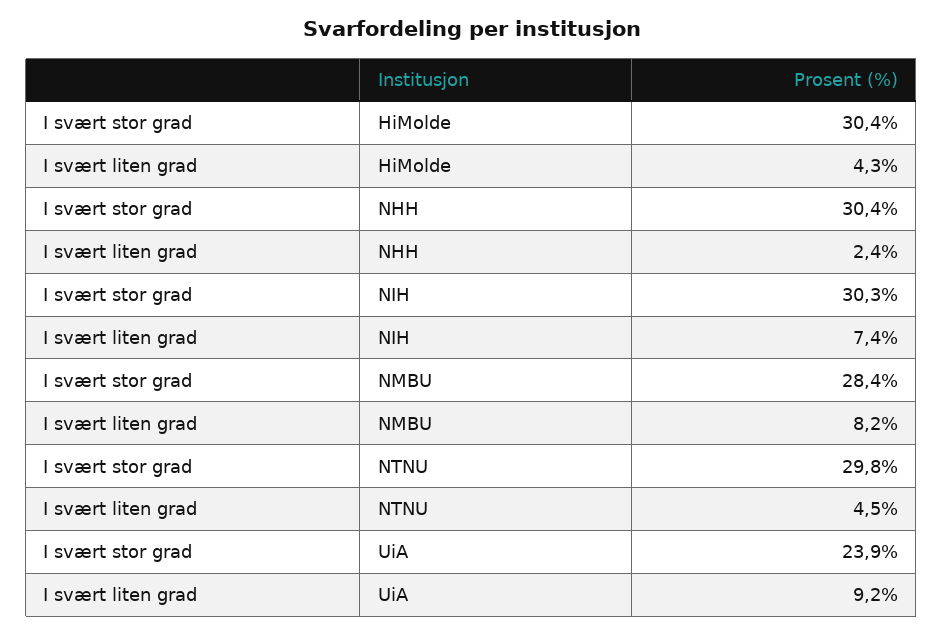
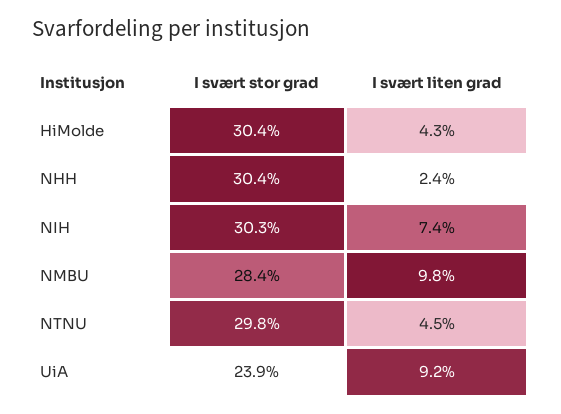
  {
    "I svært stor grad": {
      "HiMolde": 30.4,
      "NHH": 30.4,
      "NIH": 30.3,
      "NMBU": 28.4,
      "NTNU": 29.8,
      "UiA": 23.9
    },
    "I svært liten grad": {
      "HiMolde": 4.3,
      "NHH": 2.4,
      "NIH": 7.4,
-     "NMBU": 8.2,
+     "NMBU": 9.8,
      "NTNU": 4.5,
      "UiA": 9.2
    }
  }

